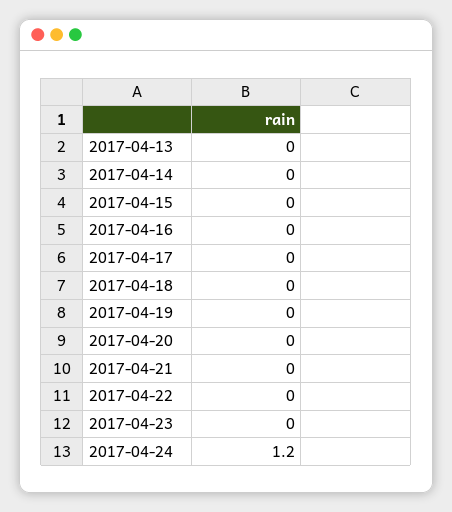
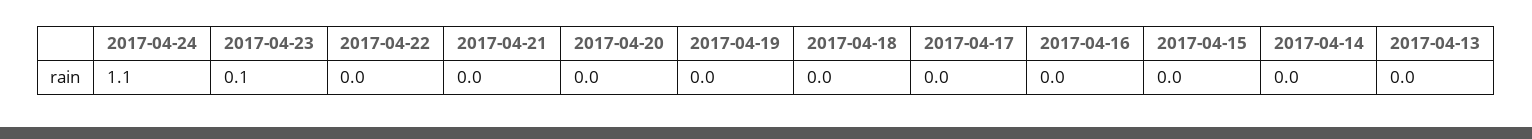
  {
    "2017-04-13": 0,
    "2017-04-14": 0,
    "2017-04-15": 0,
    "2017-04-16": 0,
    "2017-04-17": 0,
    "2017-04-18": 0,
    "2017-04-19": 0,
    "2017-04-20": 0,
    "2017-04-21": 0,
    "2017-04-22": 0,
-   "2017-04-23": 0,
+   "2017-04-23": 0.1,
-   "2017-04-24": 1.2
+   "2017-04-24": 1.1
  }

